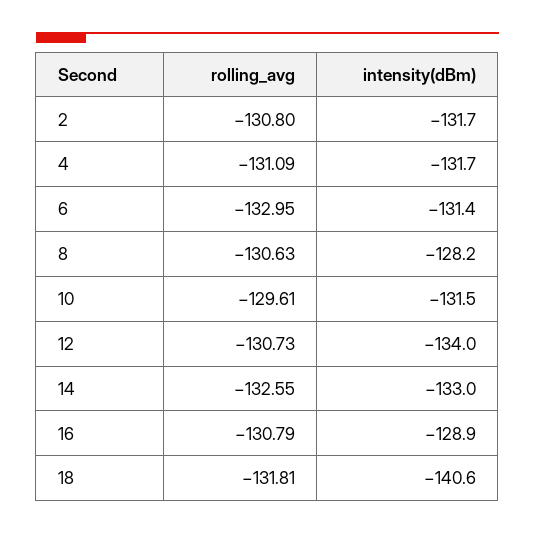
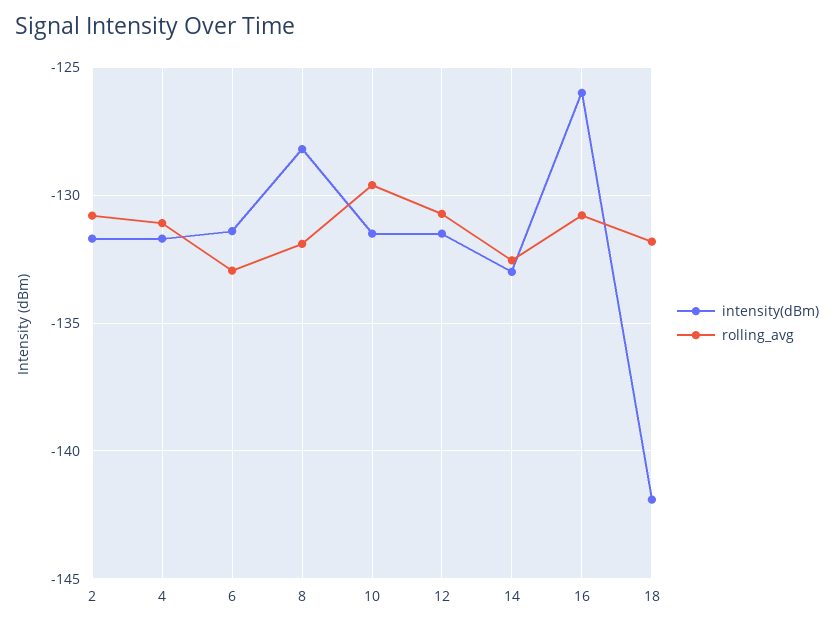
  {
    "rolling_avg": {
      "2": -130.8,
      "4": -131.09,
      "6": -132.95,
-     "8": -130.63,
+     "8": -132,
      "10": -129.61,
      "12": -130.73,
      "14": -132.55,
      "16": -130.79,
      "18": -131.81
    },
    "intensity(dBm)": {
      "2": -131.7,
      "4": -131.7,
      "6": -131.4,
      "8": -128.2,
      "10": -131.5,
-     "12": -134,
+     "12": -131.5,
      "14": -133,
-     "16": -128.9,
+     "16": -126,
-     "18": -140.6
+     "18": -142
    }
  }

